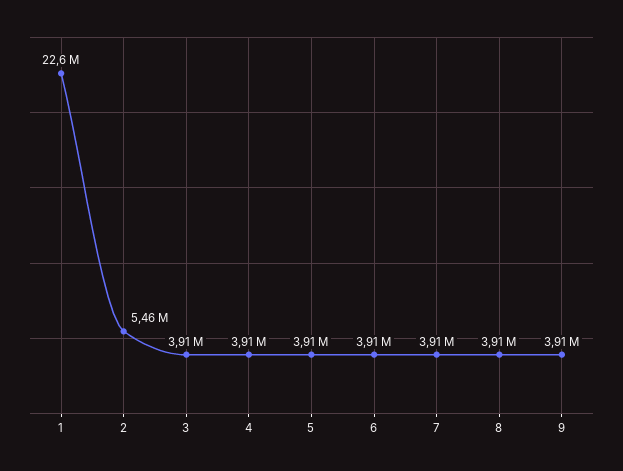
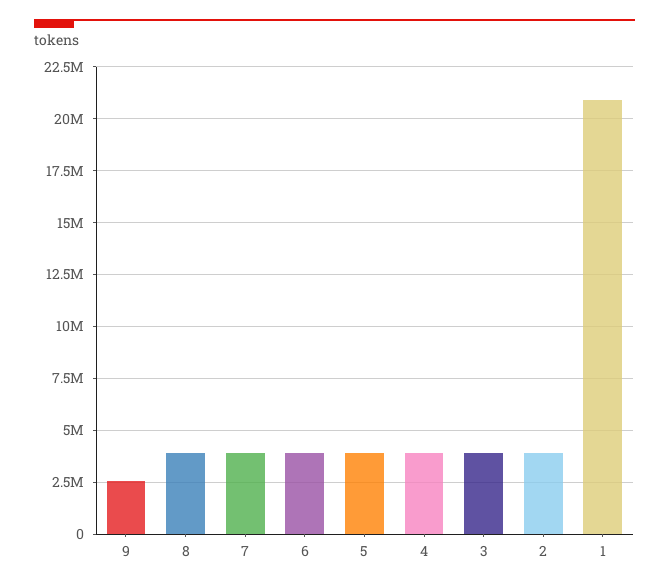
  {
-   "1": 22600000,
+   "1": 21000000,
-   "2": 5460000,
+   "2": 4000000,
    "3": 3910000,
    "4": 3910000,
    "5": 3910000,
    "6": 3910000,
    "7": 3910000,
    "8": 3910000,
-   "9": 3910000
+   "9": 2500000
  }

